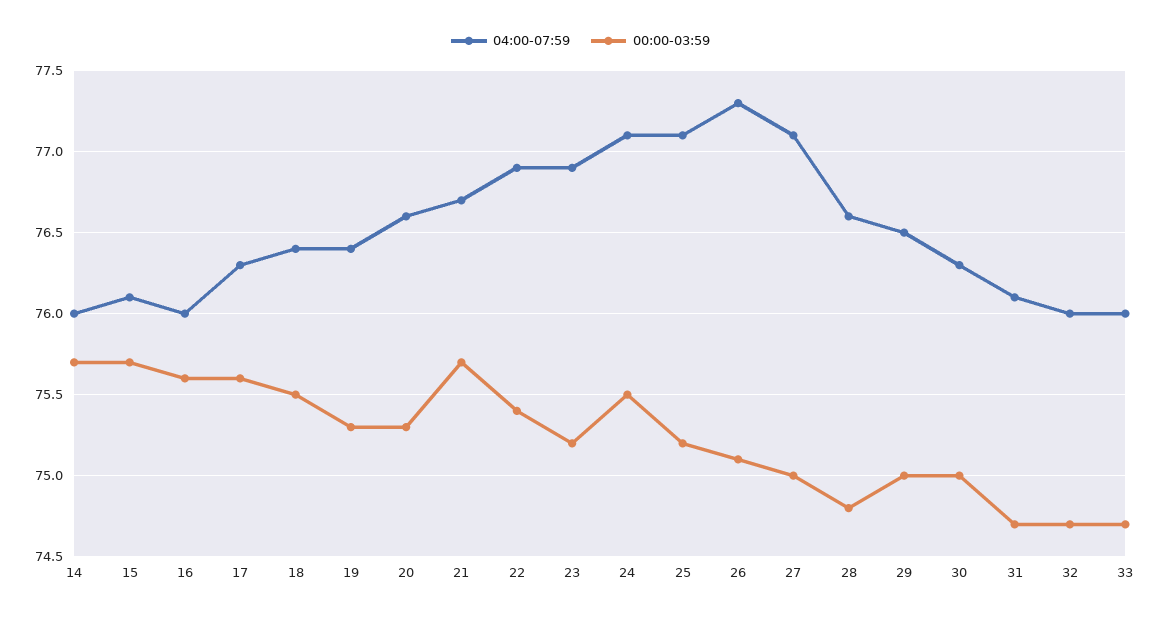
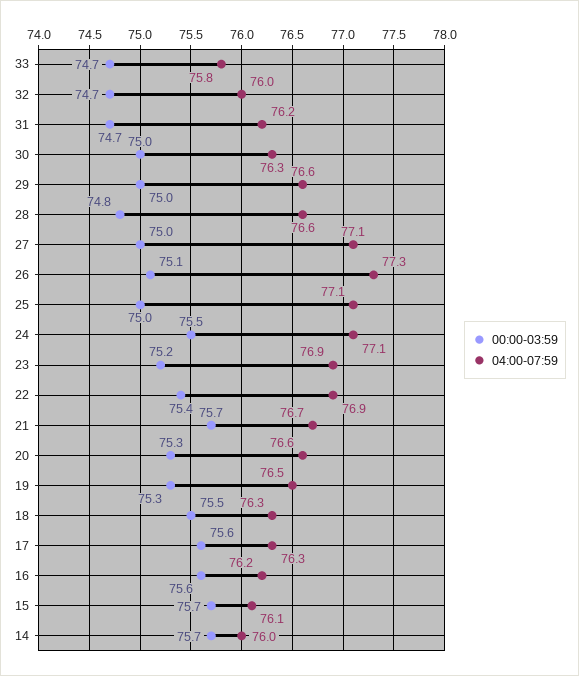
  {
    "04:00-07:59": {
      "14": 76,
      "15": 76.1,
-     "16": 76,
+     "16": 76.2,
      "17": 76.3,
-     "18": 76.4,
+     "18": 76.3,
-     "19": 76.4,
+     "19": 76.5,
      "20": 76.6,
      "21": 76.7,
      "22": 76.9,
      "23": 76.9,
      "24": 77.1,
      "25": 77.1,
      "26": 77.3,
      "27": 77.1,
      "28": 76.6,
-     "29": 76.5,
+     "29": 76.6,
      "30": 76.3,
-     "31": 76.1,
+     "31": 76.2,
      "32": 76,
-     "33": 76
+     "33": 75.8
    },
    "00:00-03:59": {
      "14": 75.7,
      "15": 75.7,
      "16": 75.6,
      "17": 75.6,
      "18": 75.5,
      "19": 75.3,
      "20": 75.3,
      "21": 75.7,
      "22": 75.4,
      "23": 75.2,
      "24": 75.5,
-     "25": 75.2,
+     "25": 75,
      "26": 75.1,
      "27": 75,
      "28": 74.8,
      "29": 75,
      "30": 75,
      "31": 74.7,
      "32": 74.7,
      "33": 74.7
    }
  }

